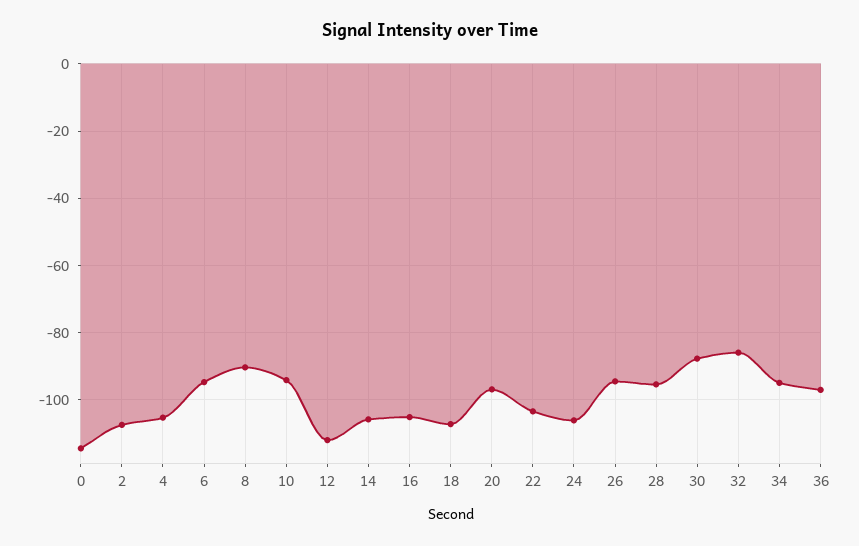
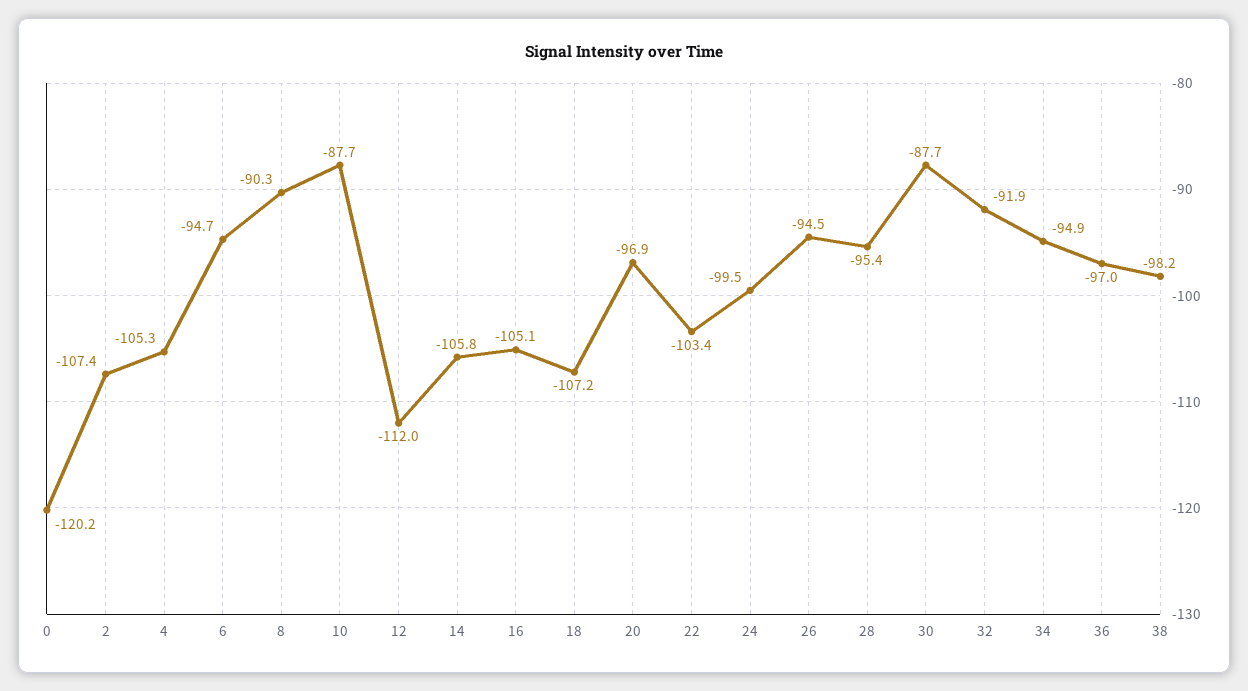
  {
-   "0": -114,
+   "0": -120.2,
    "2": -107.4,
    "4": -105.3,
    "6": -94.7,
    "8": -90.3,
-   "10": -94,
+   "10": -87.7,
    "12": -112,
    "14": -105.8,
    "16": -105.1,
    "18": -107.2,
    "20": -96.9,
    "22": -103.4,
-   "24": -106,
+   "24": -99.5,
    "26": -94.5,
    "28": -95.4,
    "30": -87.7,
-   "32": -86,
+   "32": -91.9,
    "34": -94.9,
-   "36": -97
+   "36": -97,
+   "38": -98.2
  }

